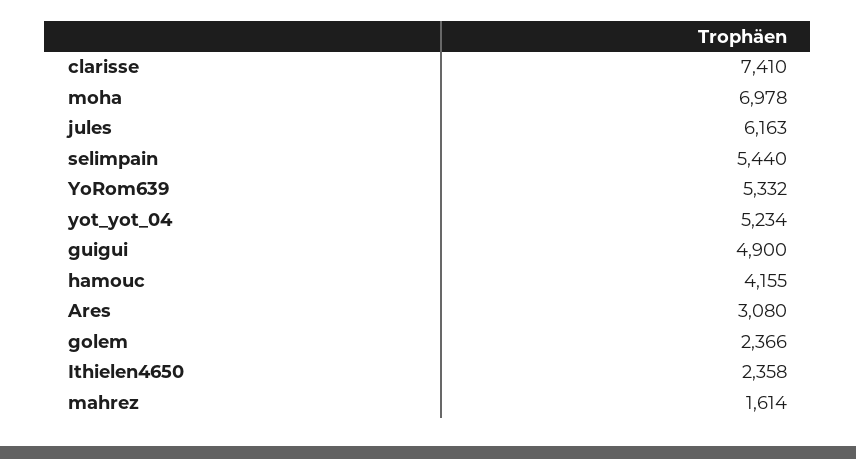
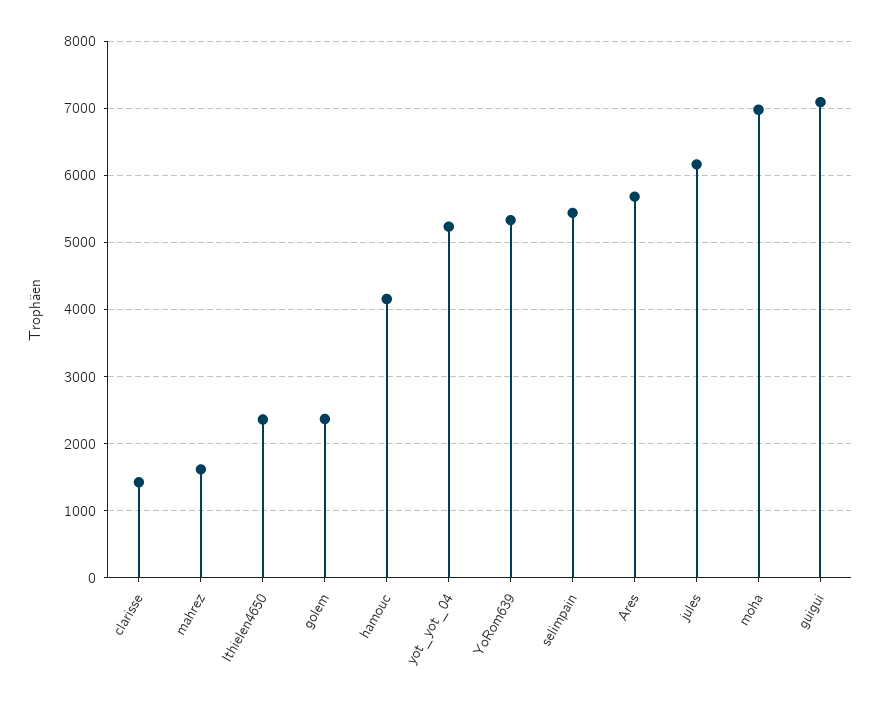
  {
-   "clarisse": 7410,
+   "clarisse": 1400,
    "moha": 6978,
    "jules": 6163,
    "selimpain": 5440,
    "YoRom639": 5332,
    "yot_yot_04": 5234,
-   "guigui": 4900,
+   "guigui": 7100,
    "hamouc": 4155,
-   "Ares": 3080,
+   "Ares": 5700,
    "golem": 2366,
    "Ithielen4650": 2358,
    "mahrez": 1614
  }

